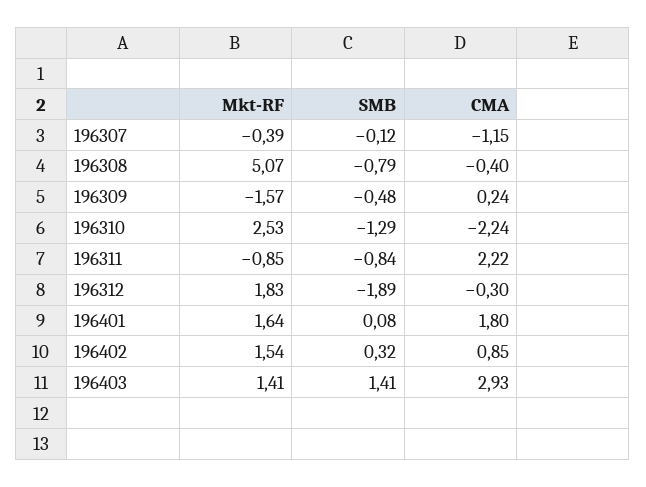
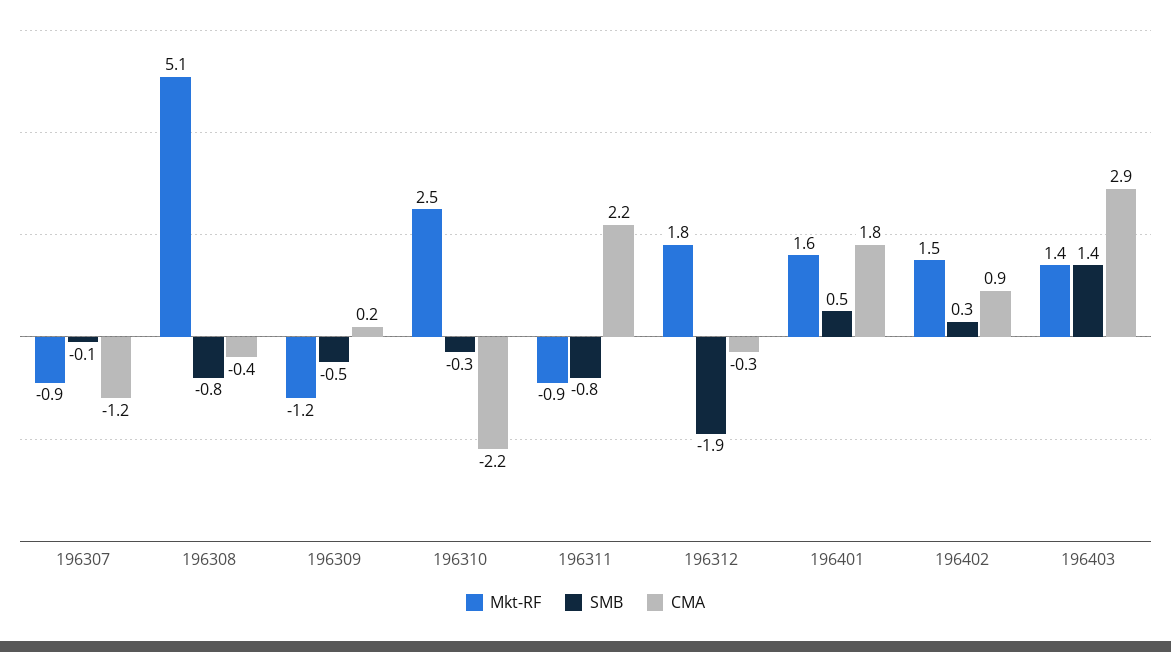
  {
    "Mkt-RF": {
-     "196307": -0.39,
+     "196307": -0.9,
      "196308": 5.07,
-     "196309": -1.57,
+     "196309": -1.2,
      "196310": 2.53,
      "196311": -0.85,
      "196312": 1.83,
      "196401": 1.64,
      "196402": 1.54,
      "196403": 1.41
    },
    "SMB": {
      "196307": -0.12,
      "196308": -0.79,
      "196309": -0.48,
-     "196310": -1.29,
+     "196310": -0.3,
      "196311": -0.84,
      "196312": -1.89,
-     "196401": 0.08,
+     "196401": 0.5,
      "196402": 0.32,
      "196403": 1.41
    },
    "CMA": {
      "196307": -1.15,
      "196308": -0.4,
      "196309": 0.24,
      "196310": -2.24,
      "196311": 2.22,
      "196312": -0.3,
      "196401": 1.8,
      "196402": 0.85,
      "196403": 2.93
    }
  }

